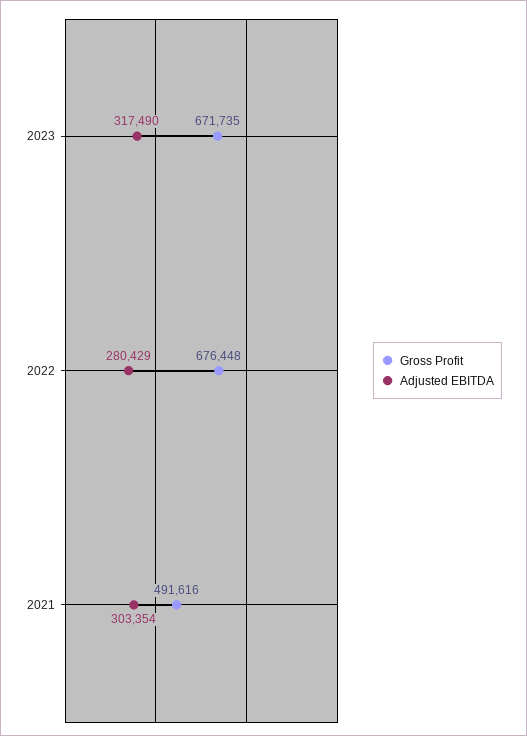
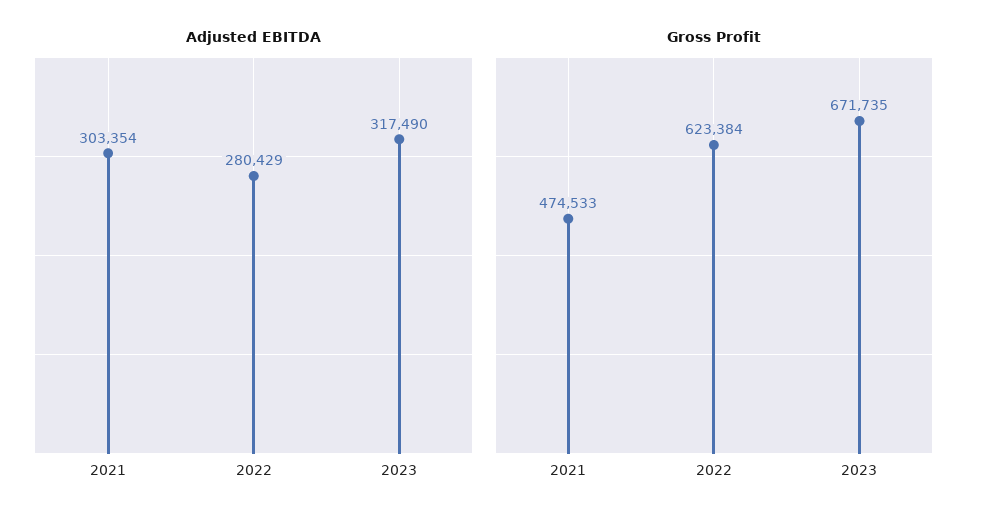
  {
    "Gross Profit": {
      "2023": 671735,
-     "2022": 676448,
+     "2022": 623384,
-     "2021": 491616
+     "2021": 474533
    },
    "Adjusted EBITDA": {
      "2023": 317490,
      "2022": 280429,
      "2021": 303354
    }
  }

